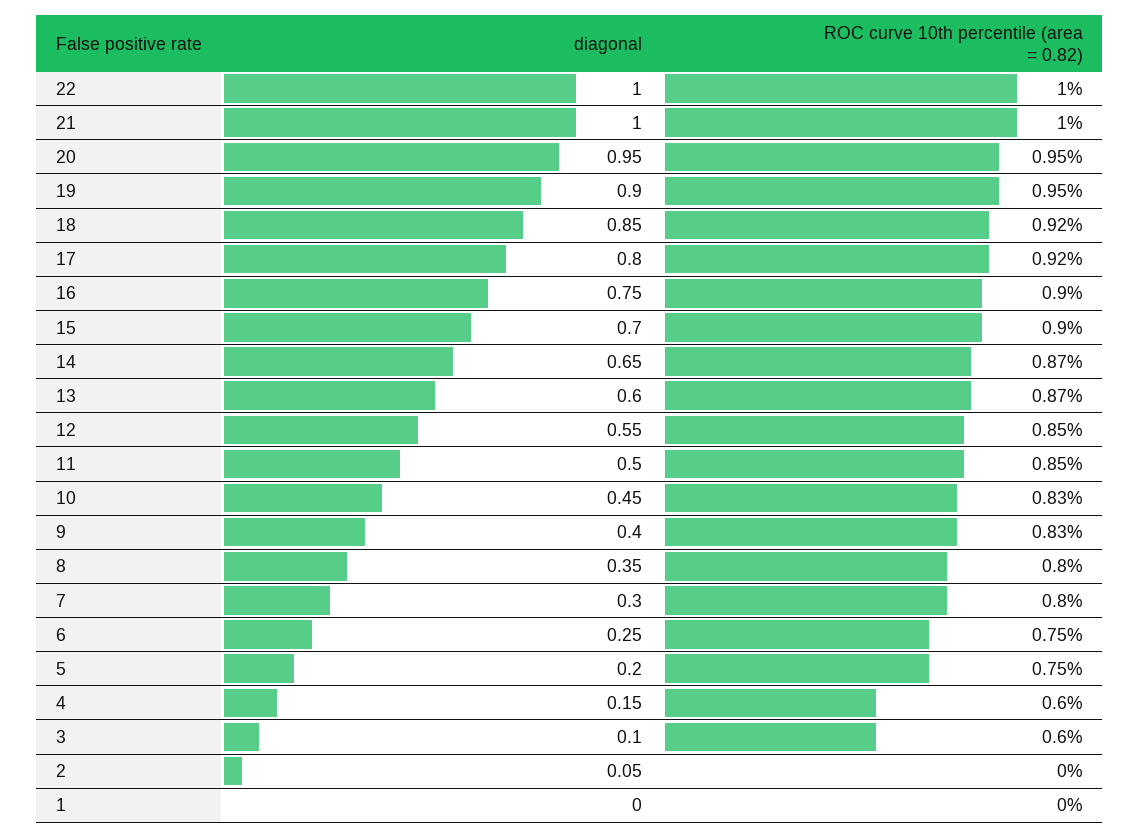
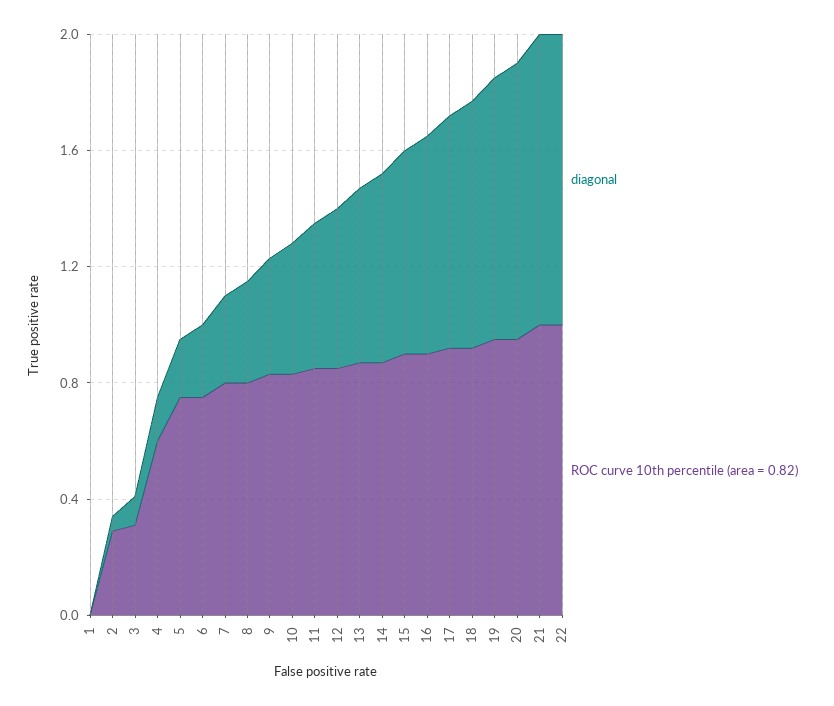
  {
    "diagonal": {
      "22": 1,
      "21": 1,
      "20": 0.95,
      "19": 0.9,
      "18": 0.85,
      "17": 0.8,
      "16": 0.75,
      "15": 0.7,
      "14": 0.65,
      "13": 0.6,
      "12": 0.55,
      "11": 0.5,
      "10": 0.45,
      "9": 0.4,
      "8": 0.35,
      "7": 0.3,
      "6": 0.25,
      "5": 0.2,
      "4": 0.15,
      "3": 0.1,
      "2": 0.05,
      "1": 0
    },
    "ROC curve 10th percentile (area = 0.82)": {
      "22": 1,
      "21": 1,
      "20": 0.95,
      "19": 0.95,
      "18": 0.92,
      "17": 0.92,
      "16": 0.9,
      "15": 0.9,
      "14": 0.87,
      "13": 0.87,
      "12": 0.85,
      "11": 0.85,
      "10": 0.83,
      "9": 0.83,
      "8": 0.8,
      "7": 0.8,
      "6": 0.75,
      "5": 0.75,
      "4": 0.6,
-     "3": 0.6,
+     "3": 0.3,
-     "2": 0,
+     "2": 0.3,
      "1": 0
    }
  }

